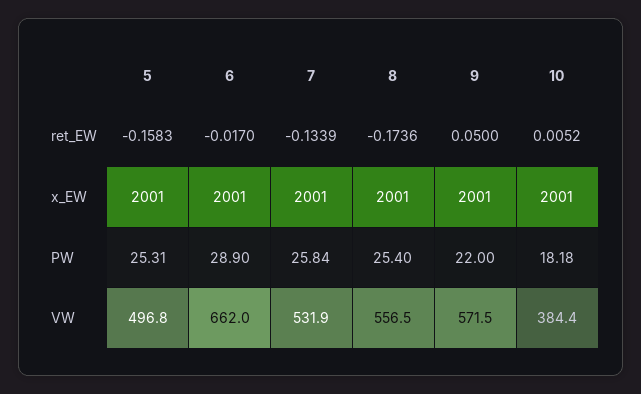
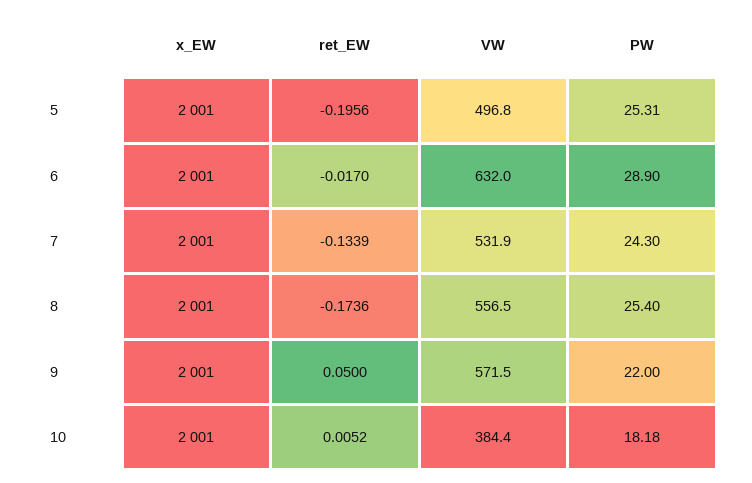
  {
    "5": {
-     "ret_EW": -0.1583,
+     "ret_EW": -0.1956,
      "x_EW": 2001,
      "PW": 25.31,
      "VW": 496.8
    },
    "6": {
      "ret_EW": -0.017,
      "x_EW": 2001,
      "PW": 28.9,
-     "VW": 662
+     "VW": 632
    },
    "7": {
      "ret_EW": -0.1339,
      "x_EW": 2001,
-     "PW": 25.84,
+     "PW": 24.3,
      "VW": 531.9
    },
    "8": {
      "ret_EW": -0.1736,
      "x_EW": 2001,
      "PW": 25.4,
      "VW": 556.5
    },
    "9": {
      "ret_EW": 0.05,
      "x_EW": 2001,
      "PW": 22,
      "VW": 571.5
    },
    "10": {
      "ret_EW": 0.0052,
      "x_EW": 2001,
      "PW": 18.18,
      "VW": 384.4
    }
  }

